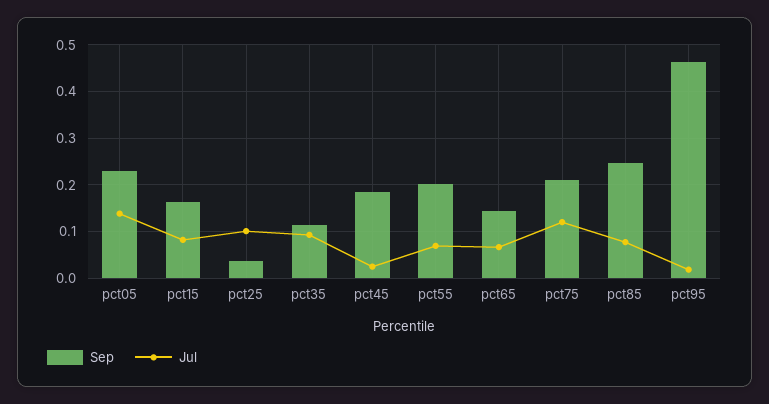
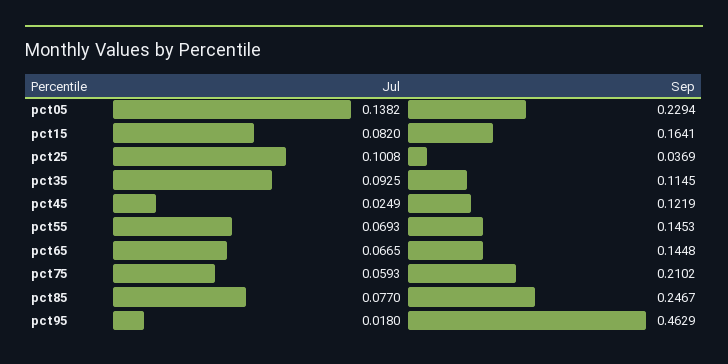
  {
    "Sep": {
      "pct05": 0.2294,
      "pct15": 0.1641,
      "pct25": 0.0369,
      "pct35": 0.1145,
-     "pct45": 0.18,
+     "pct45": 0.1219,
-     "pct55": 0.2,
+     "pct55": 0.1453,
      "pct65": 0.1448,
      "pct75": 0.2102,
      "pct85": 0.2467,
      "pct95": 0.4629
    },
    "Jul": {
      "pct05": 0.1382,
      "pct15": 0.082,
      "pct25": 0.1008,
      "pct35": 0.0925,
      "pct45": 0.0249,
      "pct55": 0.0693,
      "pct65": 0.0665,
-     "pct75": 0.12,
+     "pct75": 0.0593,
      "pct85": 0.077,
      "pct95": 0.018
    }
  }

